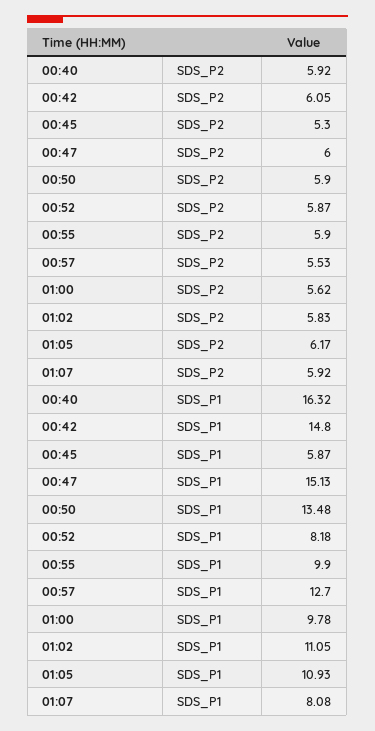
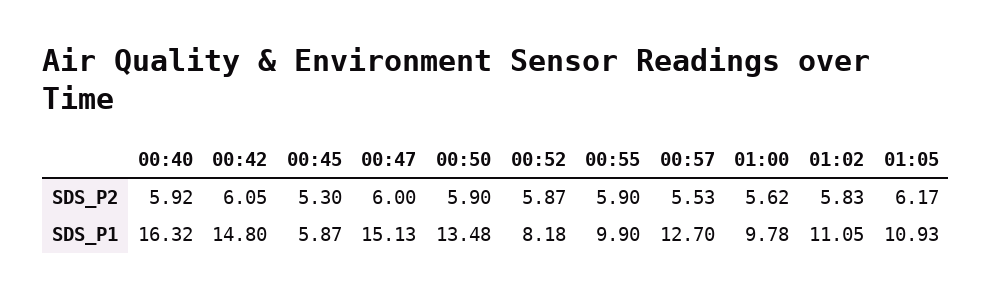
  {
    "00:40": {
      "SDS_P2": 5.92,
      "SDS_P1": 16.32
    },
    "00:42": {
      "SDS_P2": 6.05,
      "SDS_P1": 14.8
    },
    "00:45": {
      "SDS_P2": 5.3,
      "SDS_P1": 5.87
    },
    "00:47": {
      "SDS_P2": 6,
      "SDS_P1": 15.13
    },
    "00:50": {
      "SDS_P2": 5.9,
      "SDS_P1": 13.48
    },
    "00:52": {
      "SDS_P2": 5.87,
      "SDS_P1": 8.18
    },
    "00:55": {
      "SDS_P2": 5.9,
      "SDS_P1": 9.9
    },
    "00:57": {
      "SDS_P2": 5.53,
      "SDS_P1": 12.7
    },
    "01:00": {
      "SDS_P2": 5.62,
      "SDS_P1": 9.78
    },
    "01:02": {
      "SDS_P2": 5.83,
      "SDS_P1": 11.05
    },
    "01:05": {
      "SDS_P2": 6.17,
      "SDS_P1": 10.93
-   },
+   }
-   "01:07": {
-     "SDS_P2": 5.92,
-     "SDS_P1": 8.08
-   }
  }

